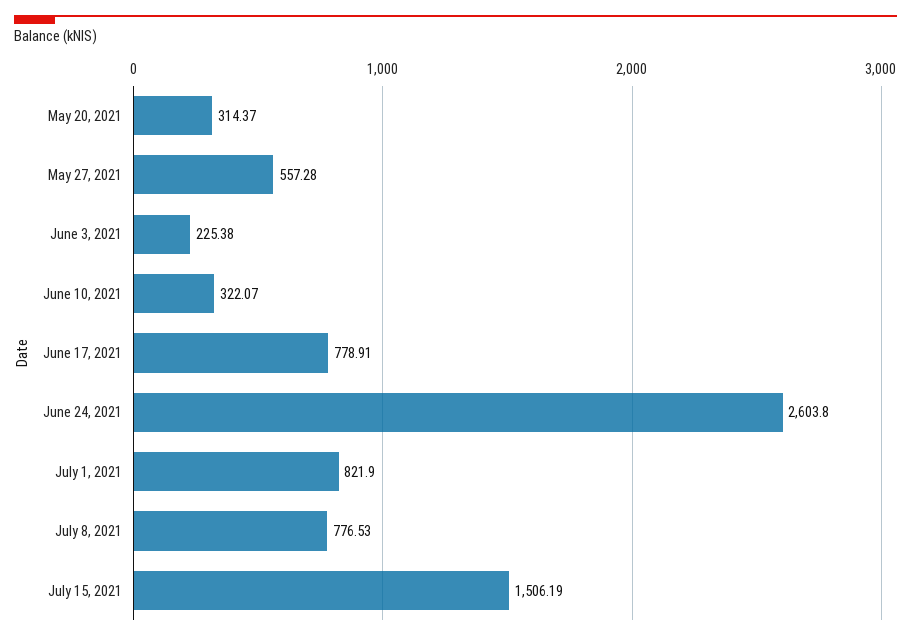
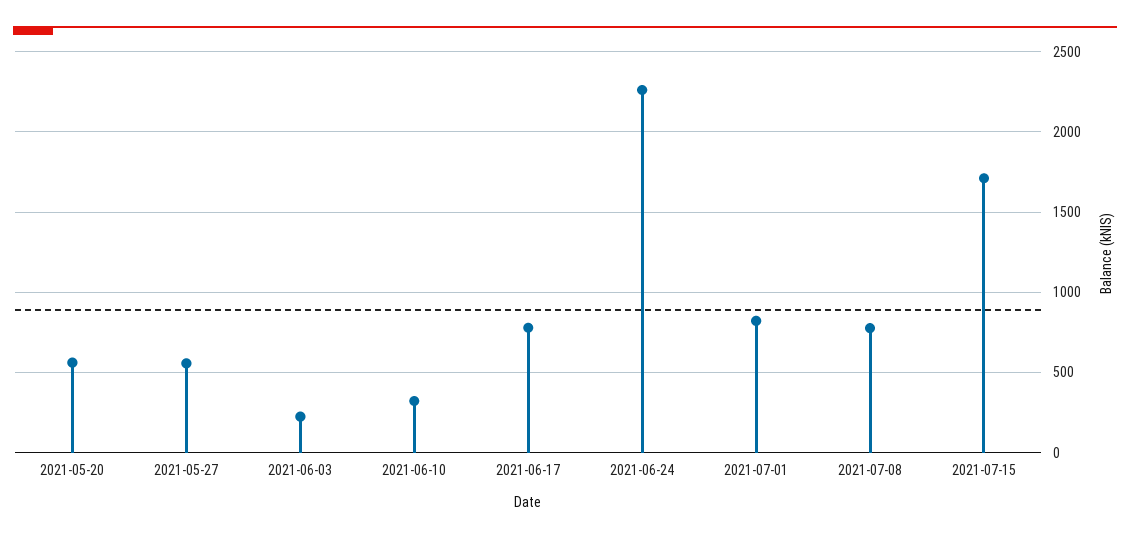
  {
-   "May 20, 2021": 314.37,
+   "May 20, 2021": 550,
    "May 27, 2021": 557.28,
    "June 3, 2021": 225.38,
    "June 10, 2021": 322.07,
    "June 17, 2021": 778.91,
-   "June 24, 2021": 2603.8,
+   "June 24, 2021": 2250,
    "July 1, 2021": 821.9,
    "July 8, 2021": 776.53,
-   "July 15, 2021": 1506.19
+   "July 15, 2021": 1700
  }

